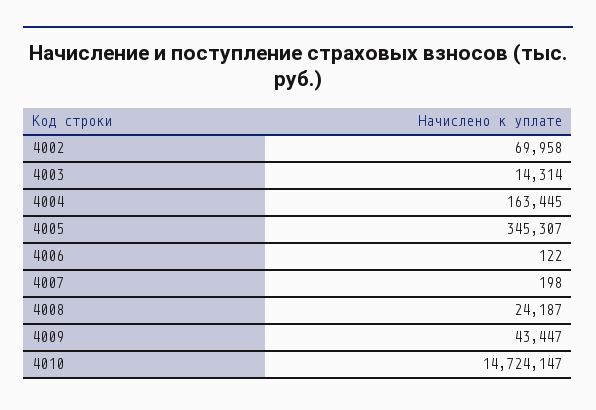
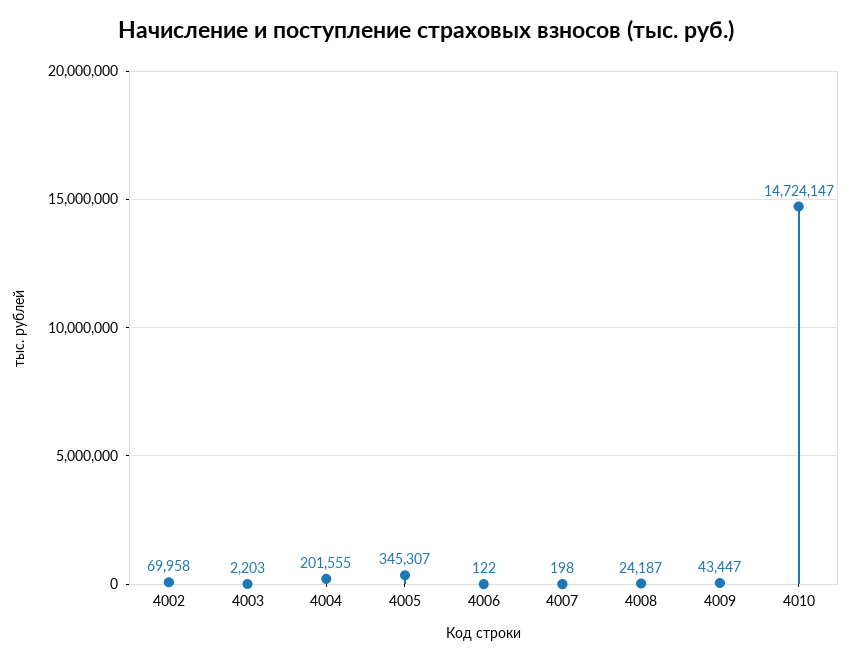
  {
    "4002": 69958,
-   "4003": 14314,
+   "4003": 2203,
-   "4004": 163445,
+   "4004": 201555,
    "4005": 345307,
    "4006": 122,
    "4007": 198,
    "4008": 24187,
    "4009": 43447,
    "4010": 14724147
  }

